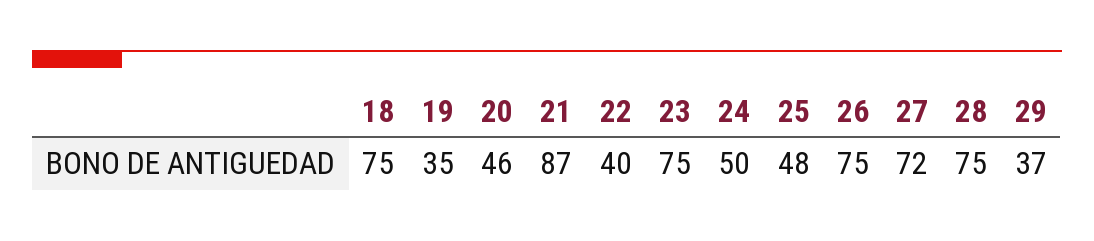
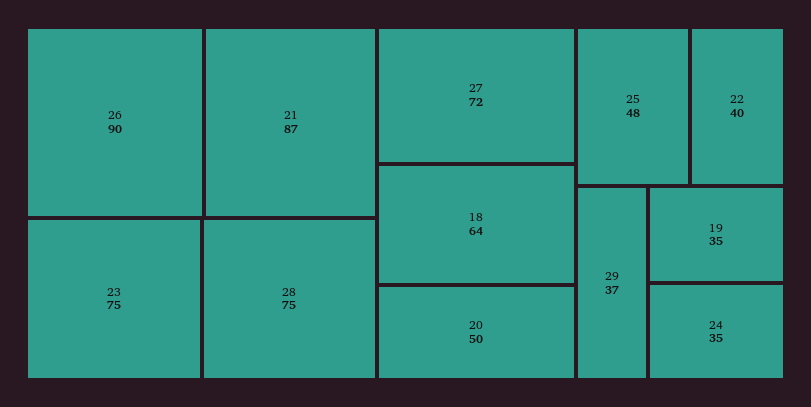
  {
-   "18": 75,
+   "18": 64,
    "19": 35,
-   "20": 46,
+   "20": 50,
    "21": 87,
    "22": 40,
    "23": 75,
-   "24": 50,
+   "24": 35,
    "25": 48,
-   "26": 75,
+   "26": 90,
    "27": 72,
    "28": 75,
    "29": 37
  }

